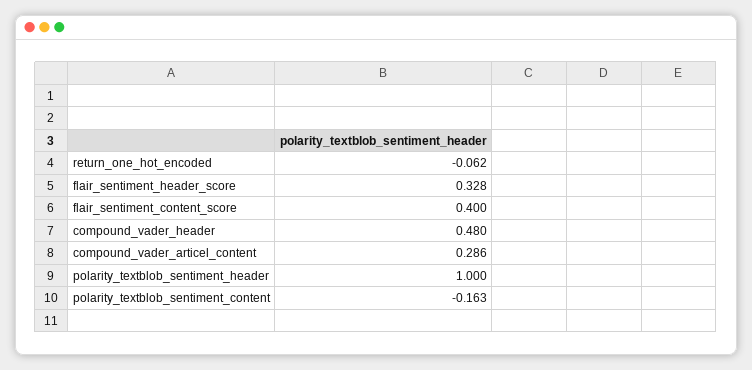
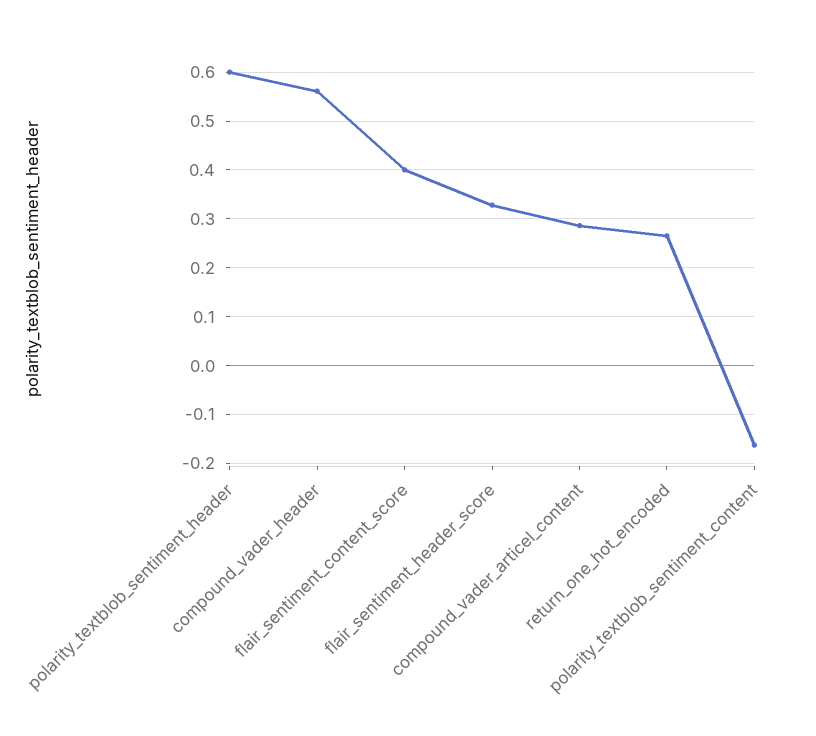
  {
-   "return_one_hot_encoded": -0.062,
+   "return_one_hot_encoded": 0.26,
    "flair_sentiment_header_score": 0.328,
    "flair_sentiment_content_score": 0.4,
-   "compound_vader_header": 0.48,
+   "compound_vader_header": 0.56,
    "compound_vader_articel_content": 0.286,
-   "polarity_textblob_sentiment_header": 1,
+   "polarity_textblob_sentiment_header": 0.6,
    "polarity_textblob_sentiment_content": -0.163
  }

